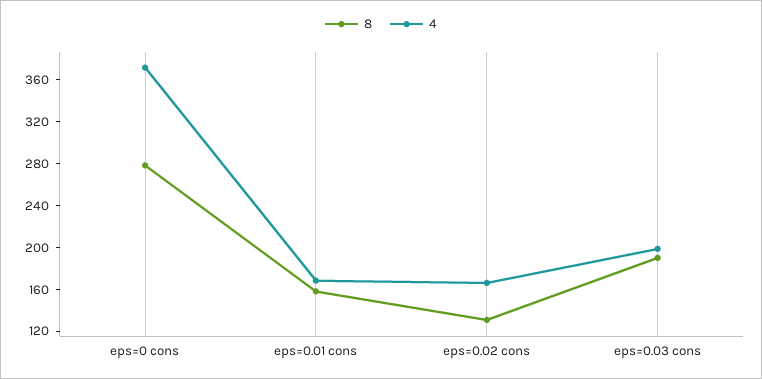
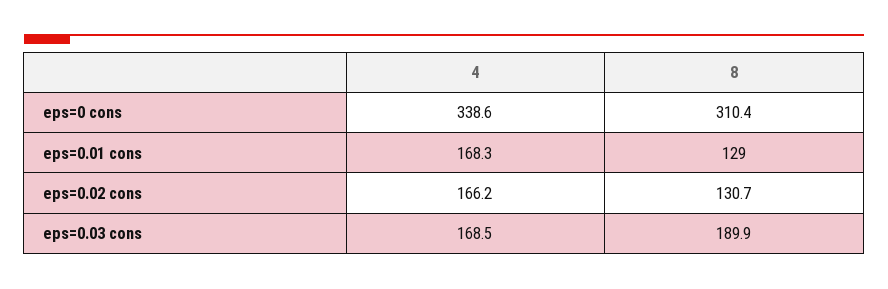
  {
    "8": {
-     "eps=0 cons": 280,
+     "eps=0 cons": 310.4,
-     "eps=0.01 cons": 160,
+     "eps=0.01 cons": 129,
      "eps=0.02 cons": 130.7,
      "eps=0.03 cons": 189.9
    },
    "4": {
-     "eps=0 cons": 370,
+     "eps=0 cons": 338.6,
      "eps=0.01 cons": 168.3,
      "eps=0.02 cons": 166.2,
-     "eps=0.03 cons": 200
+     "eps=0.03 cons": 168.5
    }
  }

